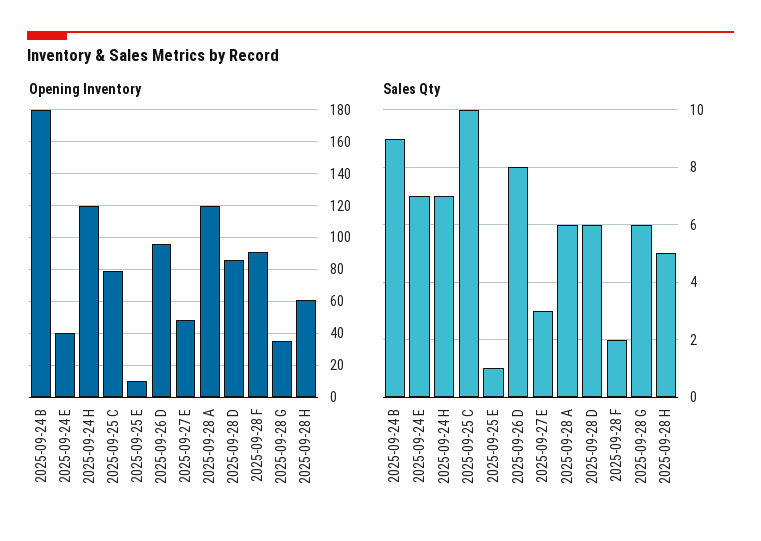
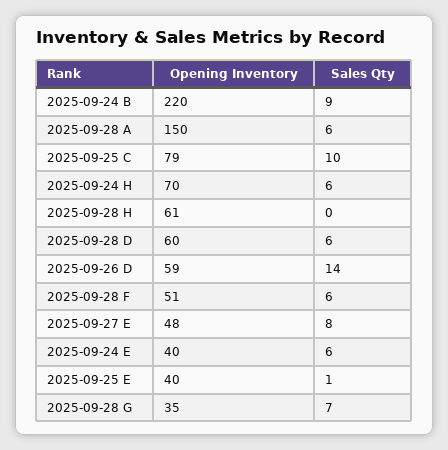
  {
    "Opening Inventory": {
-     "2025-09-24 B": 180,
+     "2025-09-24 B": 220,
      "2025-09-24 E": 40,
-     "2025-09-24 H": 120,
+     "2025-09-24 H": 70,
      "2025-09-25 C": 79,
-     "2025-09-25 E": 10,
+     "2025-09-25 E": 40,
-     "2025-09-26 D": 95,
+     "2025-09-26 D": 59,
      "2025-09-27 E": 48,
-     "2025-09-28 A": 120,
+     "2025-09-28 A": 150,
-     "2025-09-28 D": 85,
+     "2025-09-28 D": 60,
-     "2025-09-28 F": 90,
+     "2025-09-28 F": 51,
      "2025-09-28 G": 35,
      "2025-09-28 H": 61
    },
    "Sales Qty": {
      "2025-09-24 B": 9,
-     "2025-09-24 E": 7,
+     "2025-09-24 E": 6,
-     "2025-09-24 H": 7,
+     "2025-09-24 H": 6,
      "2025-09-25 C": 10,
      "2025-09-25 E": 1,
-     "2025-09-26 D": 8,
+     "2025-09-26 D": 14,
-     "2025-09-27 E": 3,
+     "2025-09-27 E": 8,
      "2025-09-28 A": 6,
      "2025-09-28 D": 6,
-     "2025-09-28 F": 2,
+     "2025-09-28 F": 6,
-     "2025-09-28 G": 6,
+     "2025-09-28 G": 7,
-     "2025-09-28 H": 5
+     "2025-09-28 H": 0
    }
  }

